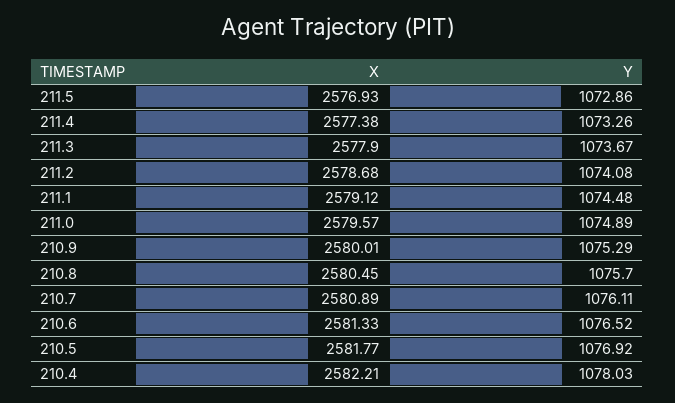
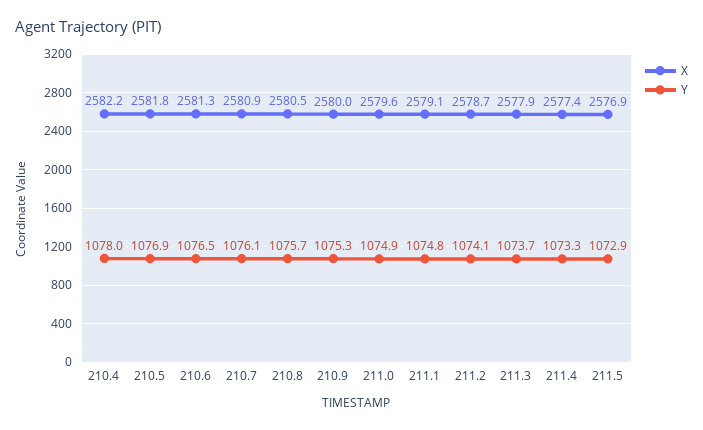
  {
    "X": {
      "211.5": 2576.93,
      "211.4": 2577.38,
      "211.3": 2577.9,
      "211.2": 2578.68,
      "211.1": 2579.12,
      "211.0": 2579.57,
      "210.9": 2580.01,
      "210.8": 2580.45,
      "210.7": 2580.89,
      "210.6": 2581.33,
      "210.5": 2581.77,
      "210.4": 2582.21
    },
    "Y": {
      "211.5": 1072.86,
      "211.4": 1073.26,
      "211.3": 1073.67,
      "211.2": 1074.08,
-     "211.1": 1074.48,
+     "211.1": 1074.8,
      "211.0": 1074.89,
      "210.9": 1075.29,
      "210.8": 1075.7,
      "210.7": 1076.11,
      "210.6": 1076.52,
      "210.5": 1076.92,
      "210.4": 1078.03
    }
  }

